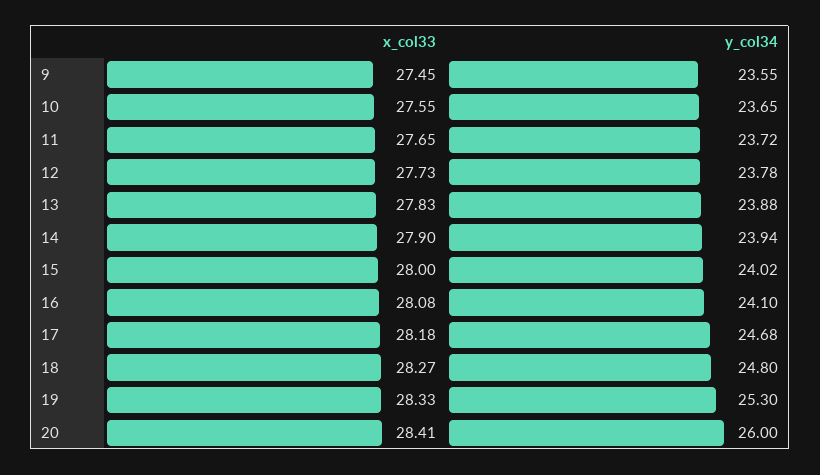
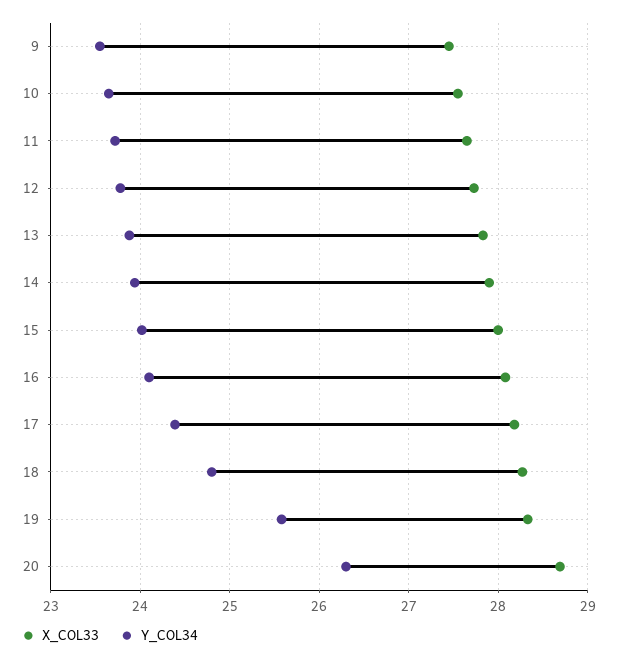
  {
    "x_col33": {
      "9": 27.45,
      "10": 27.55,
      "11": 27.65,
      "12": 27.73,
      "13": 27.83,
      "14": 27.9,
      "15": 28,
      "16": 28.08,
      "17": 28.18,
      "18": 28.27,
      "19": 28.33,
-     "20": 28.41
+     "20": 28.7
    },
    "y_col34": {
      "9": 23.55,
      "10": 23.65,
      "11": 23.72,
      "12": 23.78,
      "13": 23.88,
      "14": 23.94,
      "15": 24.02,
      "16": 24.1,
-     "17": 24.68,
+     "17": 24.4,
      "18": 24.8,
-     "19": 25.3,
+     "19": 25.6,
-     "20": 26
+     "20": 26.3
    }
  }

